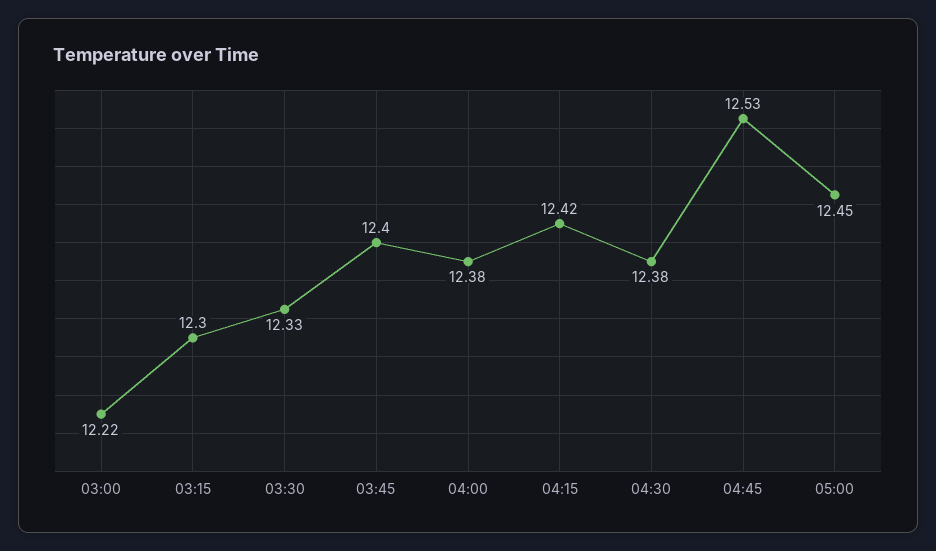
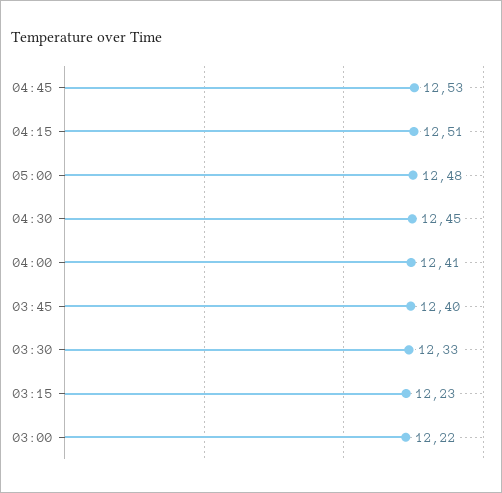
  {
    "03:00": 12.22,
-   "03:15": 12.3,
+   "03:15": 12.23,
    "03:30": 12.33,
    "03:45": 12.4,
-   "04:00": 12.38,
+   "04:00": 12.41,
-   "04:15": 12.42,
+   "04:15": 12.51,
-   "04:30": 12.38,
+   "04:30": 12.45,
    "04:45": 12.53,
-   "05:00": 12.45
+   "05:00": 12.48
  }

